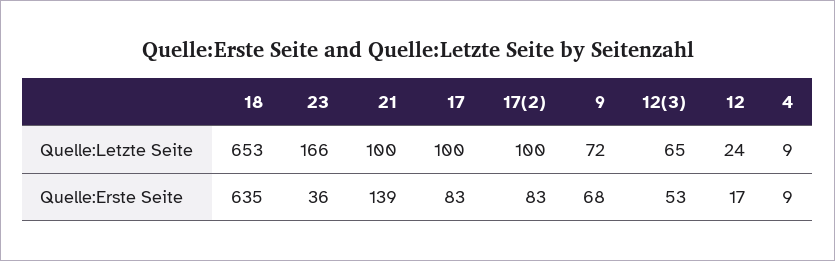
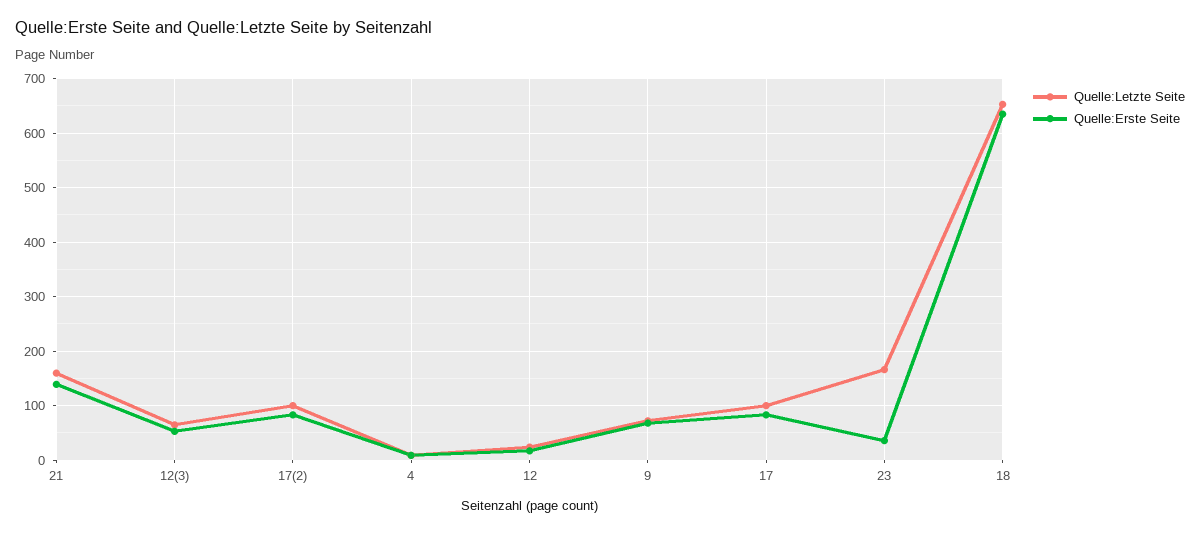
  {
    "Quelle:Letzte Seite": {
      "18": 653,
      "23": 166,
-     "21": 100,
+     "21": 160,
      "17": 100,
      "17(2)": 100,
      "9": 72,
      "12(3)": 65,
      "12": 24,
      "4": 9
    },
    "Quelle:Erste Seite": {
      "18": 635,
      "23": 36,
      "21": 139,
      "17": 83,
      "17(2)": 83,
      "9": 68,
      "12(3)": 53,
      "12": 17,
      "4": 9
    }
  }

